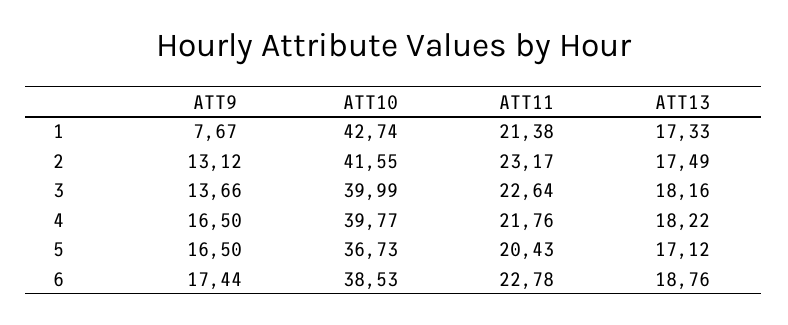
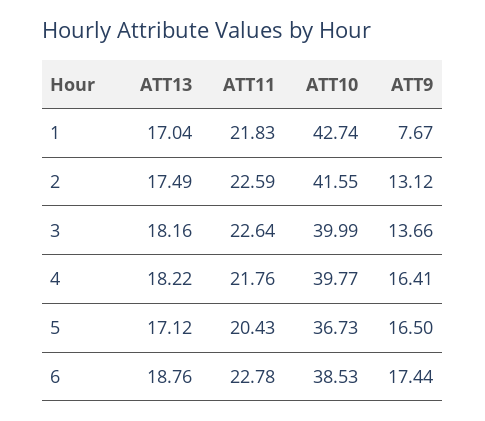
  {
    "ATT9": {
      "1": 7.67,
      "2": 13.12,
      "3": 13.66,
-     "4": 16.5,
+     "4": 16.41,
      "5": 16.5,
      "6": 17.44
    },
    "ATT10": {
      "1": 42.74,
      "2": 41.55,
      "3": 39.99,
      "4": 39.77,
      "5": 36.73,
      "6": 38.53
    },
    "ATT11": {
-     "1": 21.38,
+     "1": 21.83,
-     "2": 23.17,
+     "2": 22.59,
      "3": 22.64,
      "4": 21.76,
      "5": 20.43,
      "6": 22.78
    },
    "ATT13": {
-     "1": 17.33,
+     "1": 17.04,
      "2": 17.49,
      "3": 18.16,
      "4": 18.22,
      "5": 17.12,
      "6": 18.76
    }
  }

